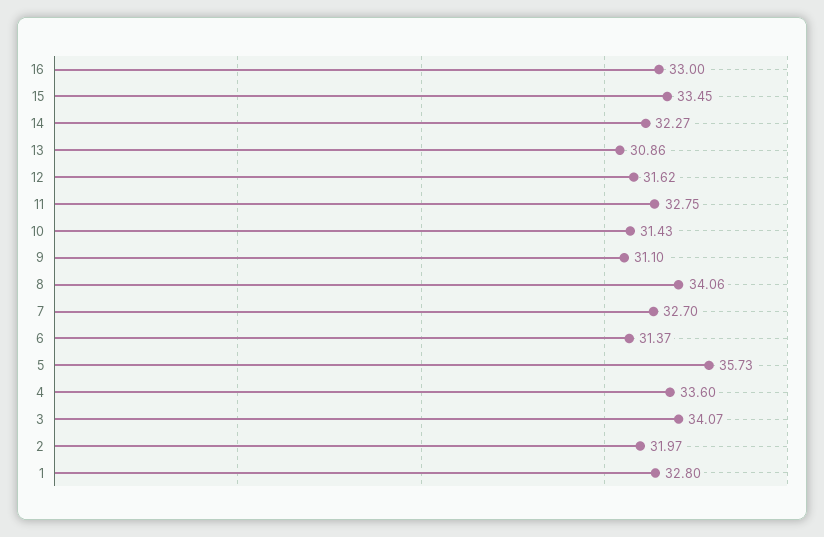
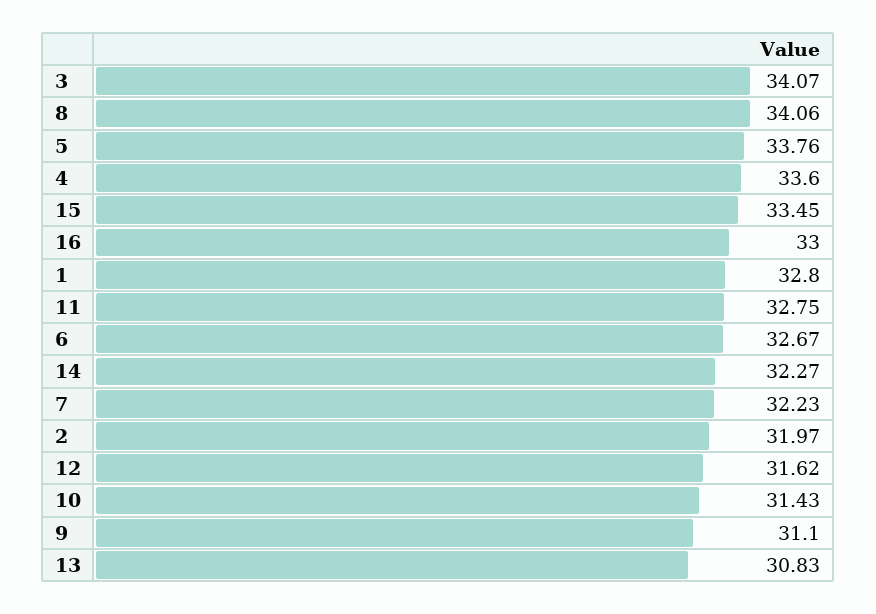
  {
    "16": 33,
    "15": 33.45,
    "14": 32.27,
-   "13": 30.86,
+   "13": 30.83,
    "12": 31.62,
    "11": 32.75,
    "10": 31.43,
    "9": 31.1,
    "8": 34.06,
-   "7": 32.7,
+   "7": 32.23,
-   "6": 31.37,
+   "6": 32.67,
-   "5": 35.73,
+   "5": 33.76,
    "4": 33.6,
    "3": 34.07,
    "2": 31.97,
    "1": 32.8
  }

